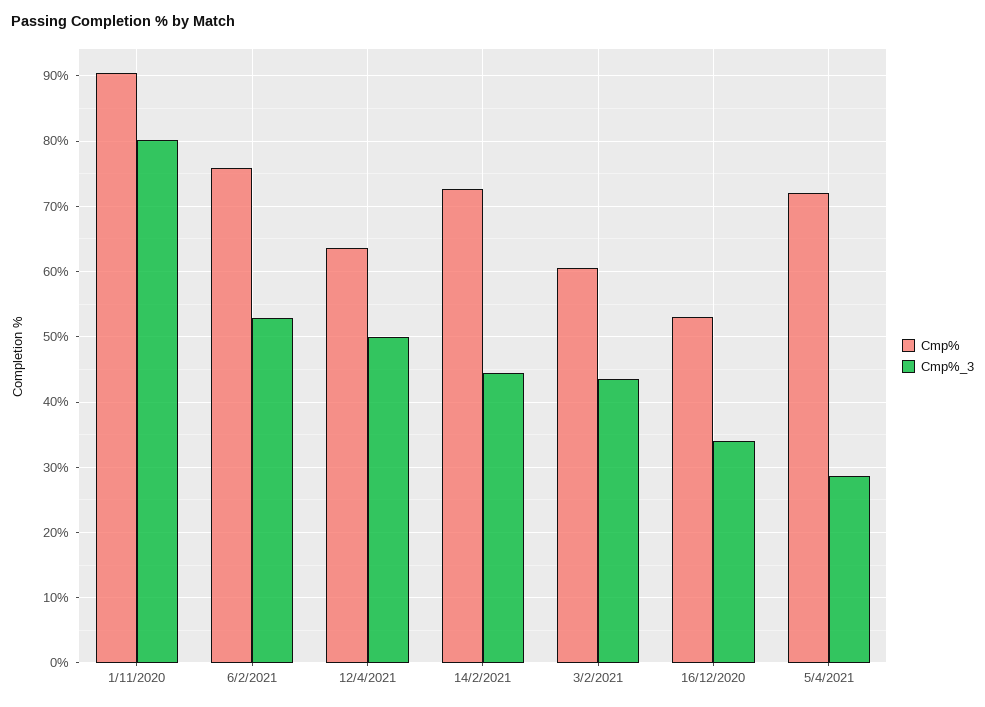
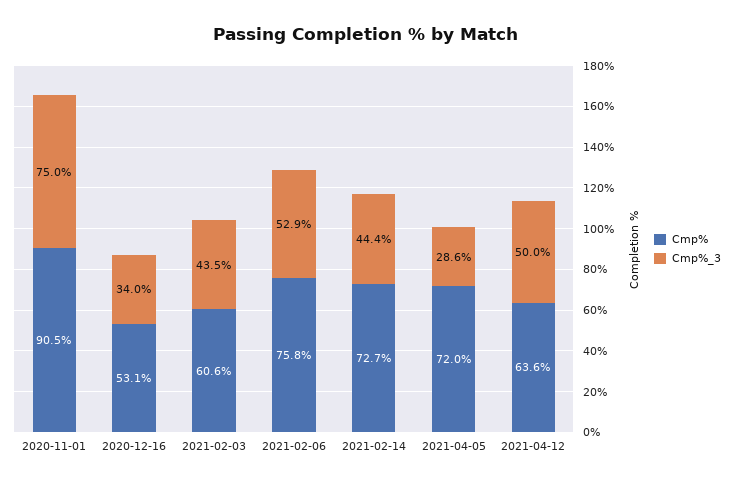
  {
    "Cmp%": {
      "1/11/2020": 90.5,
      "6/2/2021": 75.8,
      "12/4/2021": 63.6,
      "14/2/2021": 72.7,
      "3/2/2021": 60.6,
      "16/12/2020": 53.1,
      "5/4/2021": 72
    },
    "Cmp%_3": {
-     "1/11/2020": 80,
+     "1/11/2020": 75,
      "6/2/2021": 52.9,
      "12/4/2021": 50,
      "14/2/2021": 44.4,
      "3/2/2021": 43.5,
      "16/12/2020": 34,
      "5/4/2021": 28.6
    }
  }

